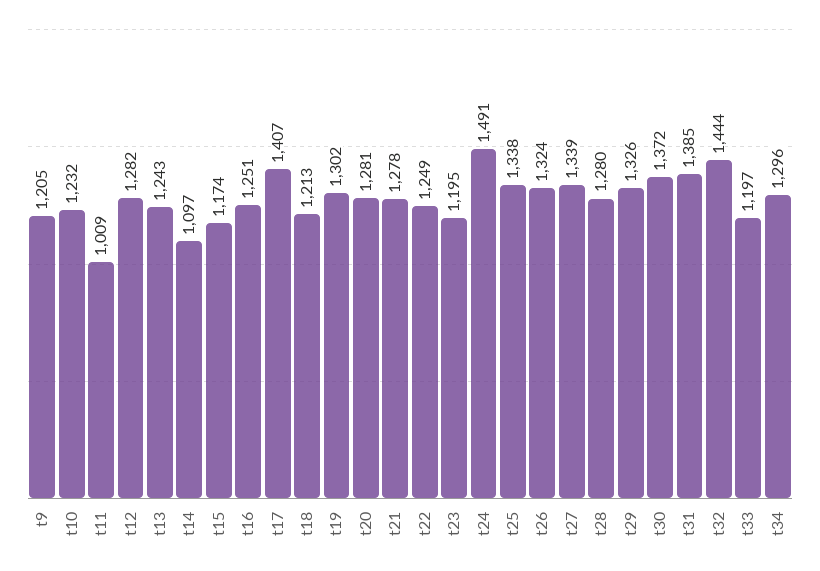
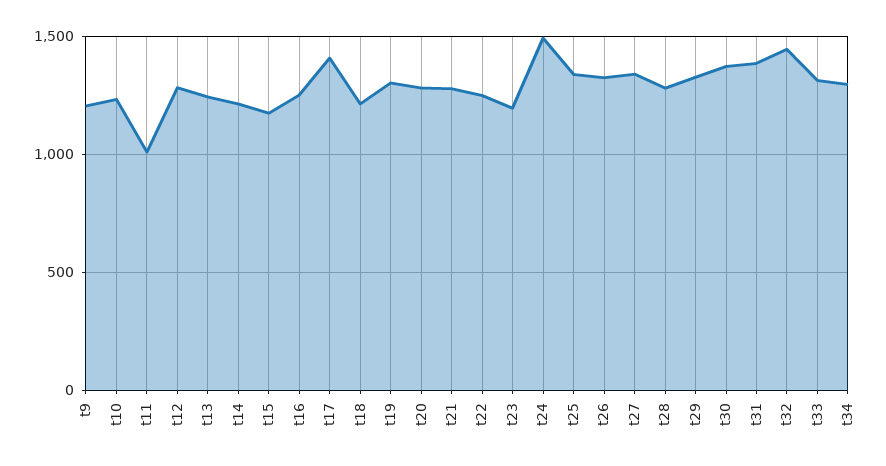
  {
    "t9": 1205,
    "t10": 1232,
    "t11": 1009,
    "t12": 1282,
    "t13": 1243,
-   "t14": 1097,
+   "t14": 1200,
    "t15": 1174,
    "t16": 1251,
    "t17": 1407,
    "t18": 1213,
    "t19": 1302,
    "t20": 1281,
    "t21": 1278,
    "t22": 1249,
    "t23": 1195,
    "t24": 1491,
    "t25": 1338,
    "t26": 1324,
    "t27": 1339,
    "t28": 1280,
    "t29": 1326,
    "t30": 1372,
    "t31": 1385,
    "t32": 1444,
-   "t33": 1197,
+   "t33": 1300,
    "t34": 1296
  }

